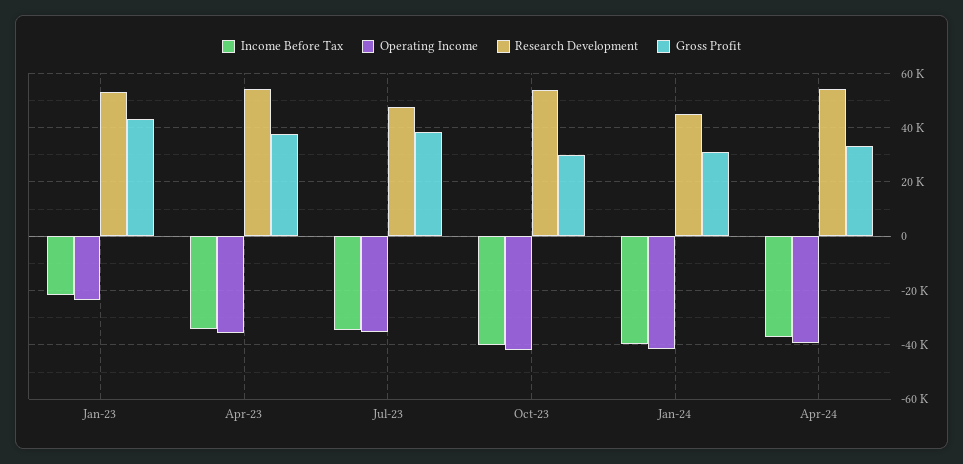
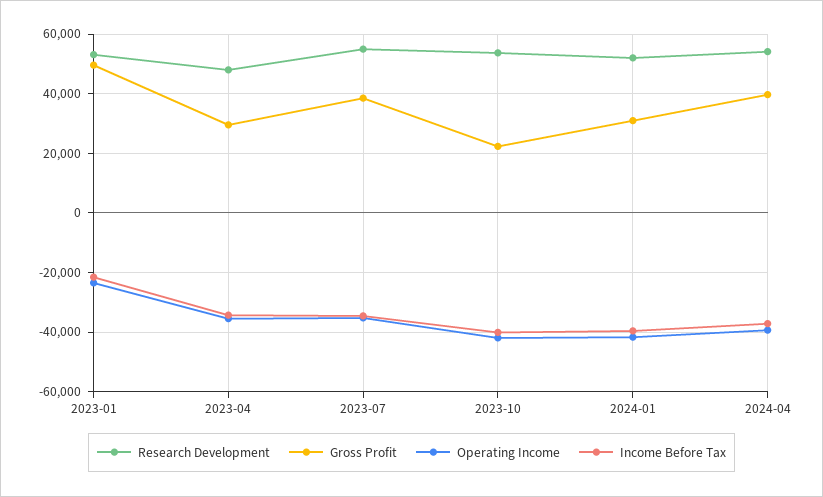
  {
    "Income Before Tax": {
      "Jan-23": -22500,
      "Apr-23": -35000,
      "Jul-23": -35000,
      "Oct-23": -40000,
      "Jan-24": -40000,
      "Apr-24": -37500
    },
    "Operating Income": {
      "Jan-23": -22500,
      "Apr-23": -35000,
      "Jul-23": -35000,
      "Oct-23": -42500,
      "Jan-24": -42500,
      "Apr-24": -40000
    },
    "Research Development": {
      "Jan-23": 52500,
-     "Apr-23": 55000,
+     "Apr-23": 47500,
-     "Jul-23": 47500,
+     "Jul-23": 55000,
      "Oct-23": 52500,
-     "Jan-24": 45000,
+     "Jan-24": 52500,
      "Apr-24": 55000
    },
    "Gross Profit": {
-     "Jan-23": 42500,
+     "Jan-23": 50000,
-     "Apr-23": 37500,
+     "Apr-23": 30000,
      "Jul-23": 37500,
-     "Oct-23": 30000,
+     "Oct-23": 22500,
      "Jan-24": 30000,
-     "Apr-24": 32500
+     "Apr-24": 40000
    }
  }

